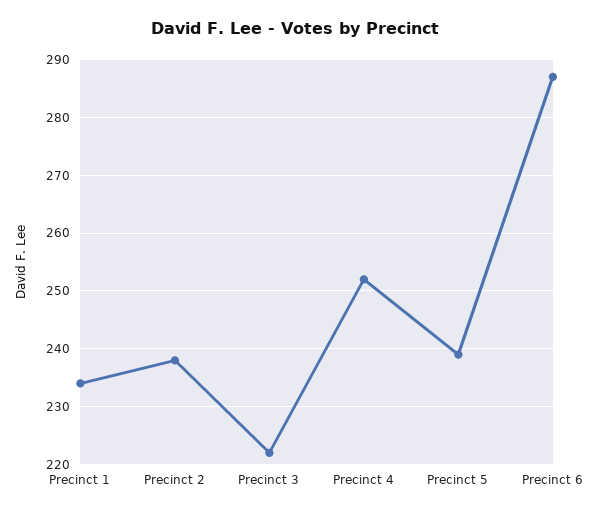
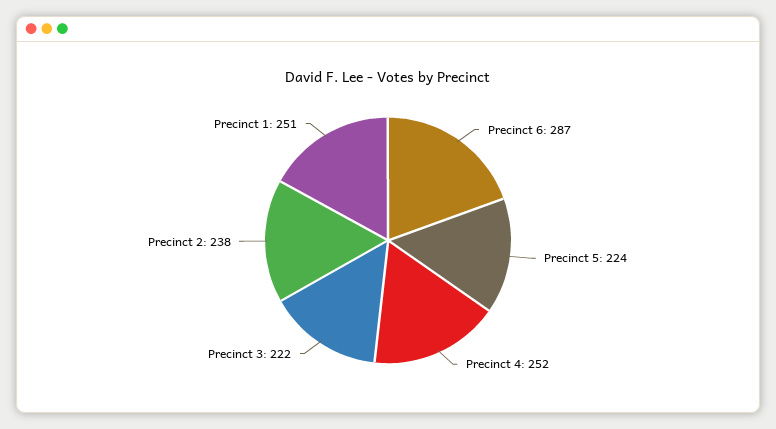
  {
-   "Precinct 1": 235,
+   "Precinct 1": 251,
    "Precinct 2": 238,
    "Precinct 3": 222,
    "Precinct 4": 252,
-   "Precinct 5": 240,
+   "Precinct 5": 224,
    "Precinct 6": 287
  }

